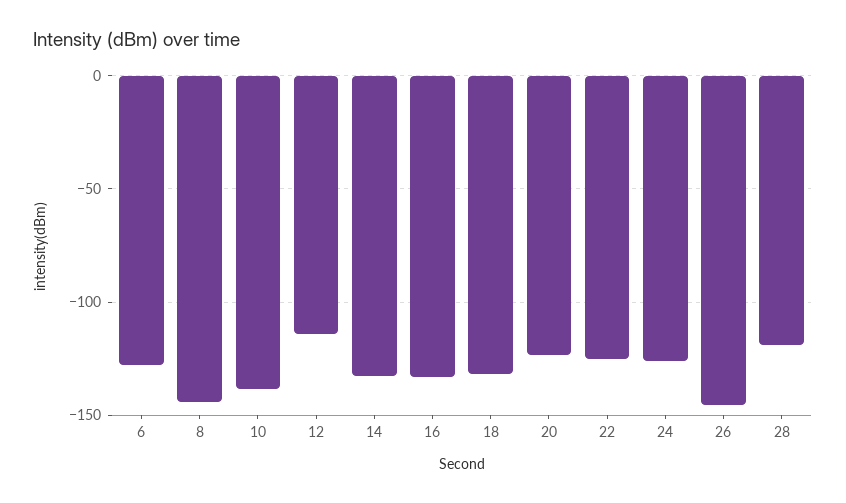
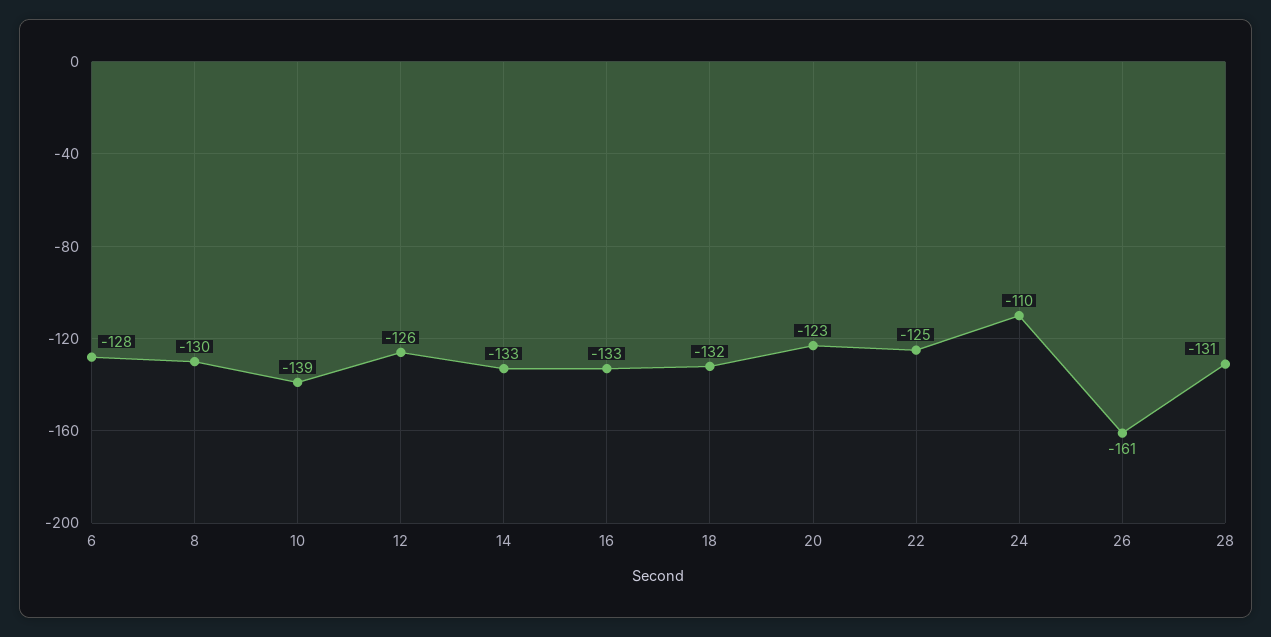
  {
    "6": -128,
-   "8": -145,
+   "8": -130,
    "10": -139,
-   "12": -115,
+   "12": -126,
    "14": -133,
    "16": -133,
    "18": -132,
    "20": -123,
    "22": -125,
-   "24": -125,
+   "24": -110,
-   "26": -145,
+   "26": -161,
-   "28": -120
+   "28": -131
  }

